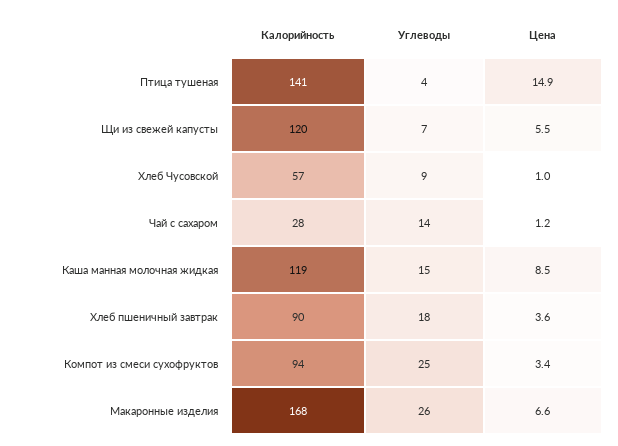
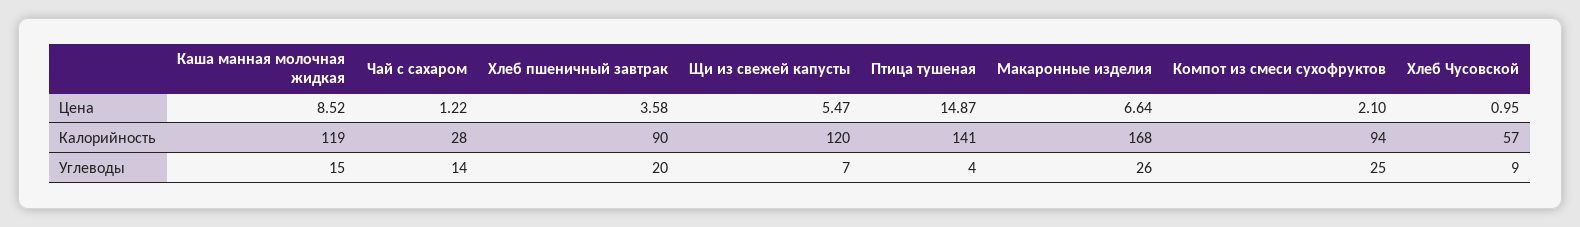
  {
    "Калорийность": {
      "Птица тушеная": 141,
      "Щи из свежей капусты": 120,
      "Хлеб Чусовской": 57,
      "Чай с сахаром": 28,
      "Каша манная молочная жидкая": 119,
      "Хлеб пшеничный завтрак": 90,
      "Компот из смеси сухофруктов": 94,
      "Макаронные изделия": 168
    },
    "Углеводы": {
      "Птица тушеная": 4,
      "Щи из свежей капусты": 7,
      "Хлеб Чусовской": 9,
      "Чай с сахаром": 14,
      "Каша манная молочная жидкая": 15,
-     "Хлеб пшеничный завтрак": 18,
+     "Хлеб пшеничный завтрак": 20,
      "Компот из смеси сухофруктов": 25,
      "Макаронные изделия": 26
    },
    "Цена": {
      "Птица тушеная": 14.87,
      "Щи из свежей капусты": 5.47,
      "Хлеб Чусовской": 0.95,
      "Чай с сахаром": 1.22,
      "Каша манная молочная жидкая": 8.52,
      "Хлеб пшеничный завтрак": 3.58,
-     "Компот из смеси сухофруктов": 3.4,
+     "Компот из смеси сухофруктов": 2.1,
      "Макаронные изделия": 6.64
    }
  }

